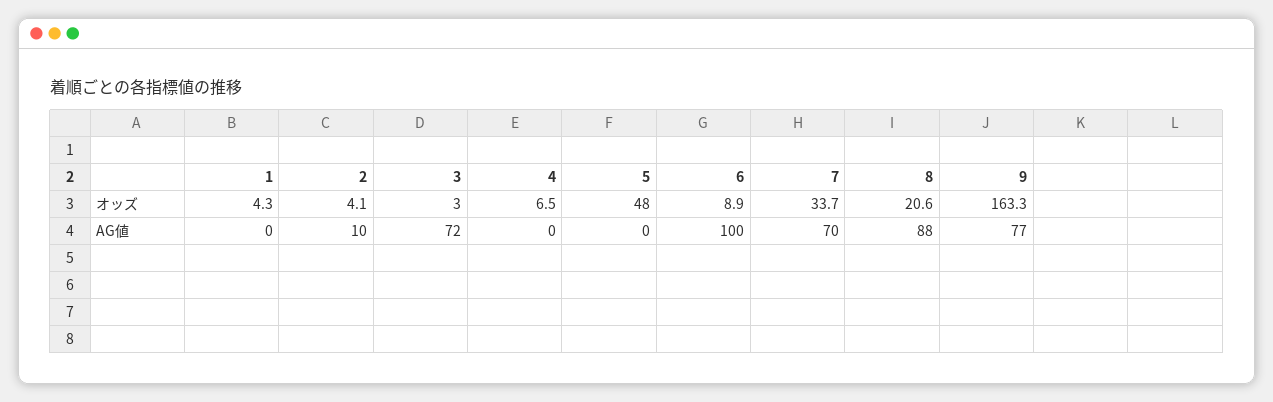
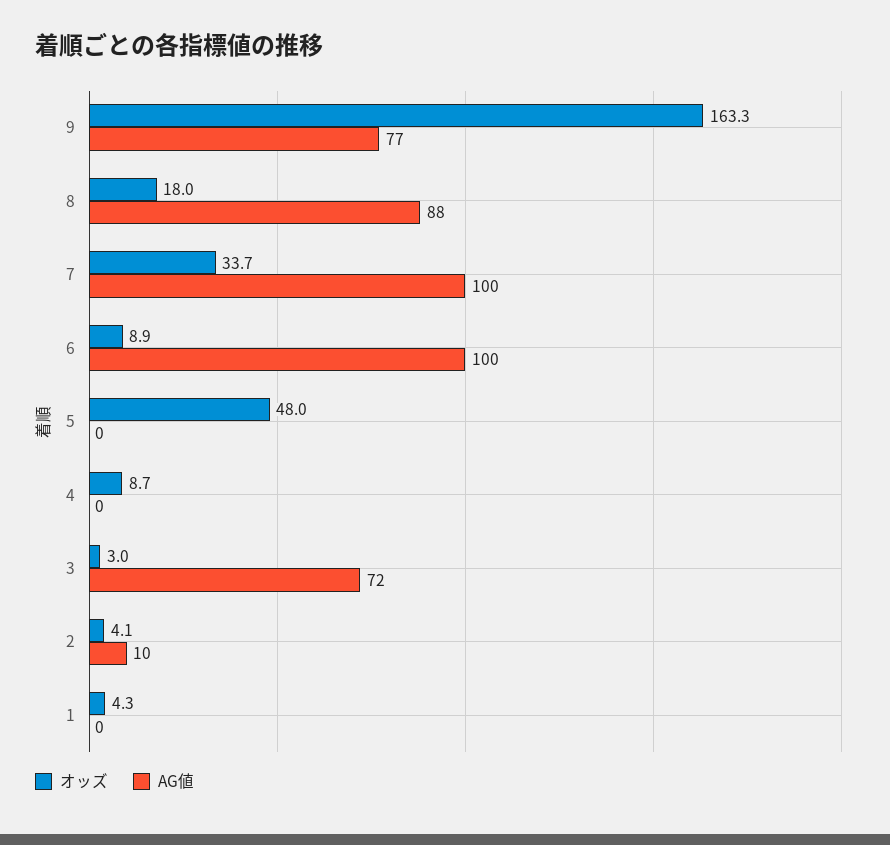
  {
    "オッズ": {
      "1": 4.3,
      "2": 4.1,
      "3": 3,
-     "4": 6.5,
+     "4": 8.7,
      "5": 48,
      "6": 8.9,
      "7": 33.7,
-     "8": 20.6,
+     "8": 18,
      "9": 163.3
    },
    "AG値": {
      "1": 0,
      "2": 10,
      "3": 72,
      "4": 0,
      "5": 0,
      "6": 100,
-     "7": 70,
+     "7": 100,
      "8": 88,
      "9": 77
    }
  }

